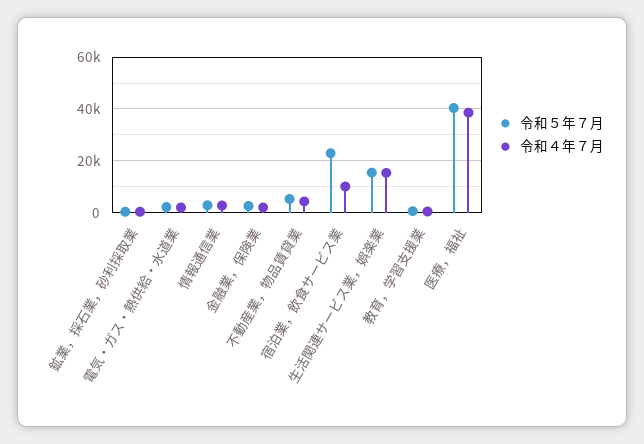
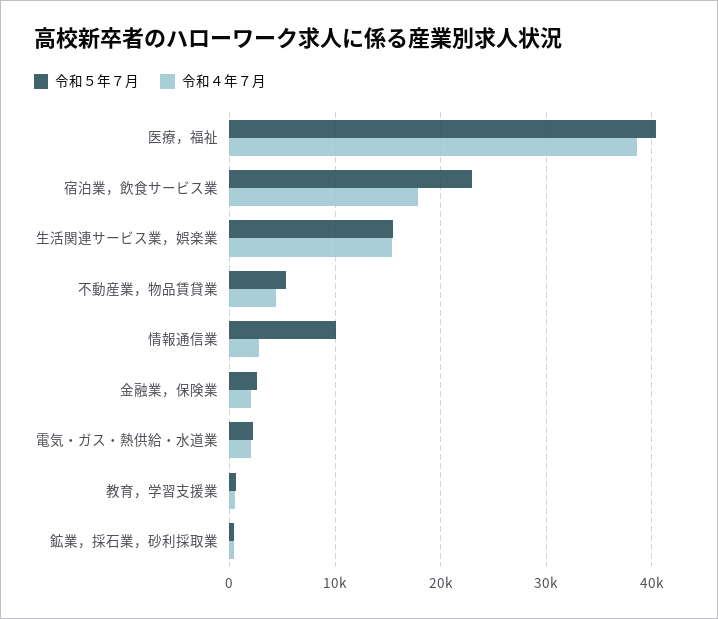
  {
    "令和５年７月": {
      "鉱業，採石業，砂利採取業": 0,
      "電気・ガス・熱供給・水道業": 2000,
-     "情報通信業": 2500,
+     "情報通信業": 10000,
      "金融業，保険業": 3000,
      "不動産業，物品賃貸業": 5000,
      "宿泊業，飲食サービス業": 23000,
      "生活関連サービス業，娯楽業": 15000,
      "教育，学習支援業": 1000,
      "医療，福祉": 40000
    },
    "令和４年７月": {
      "鉱業，採石業，砂利採取業": 0,
      "電気・ガス・熱供給・水道業": 2000,
      "情報通信業": 3000,
      "金融業，保険業": 2000,
      "不動産業，物品賃貸業": 4000,
-     "宿泊業，飲食サービス業": 10000,
+     "宿泊業，飲食サービス業": 18000,
      "生活関連サービス業，娯楽業": 15000,
      "教育，学習支援業": 1000,
      "医療，福祉": 39000
    }
  }

